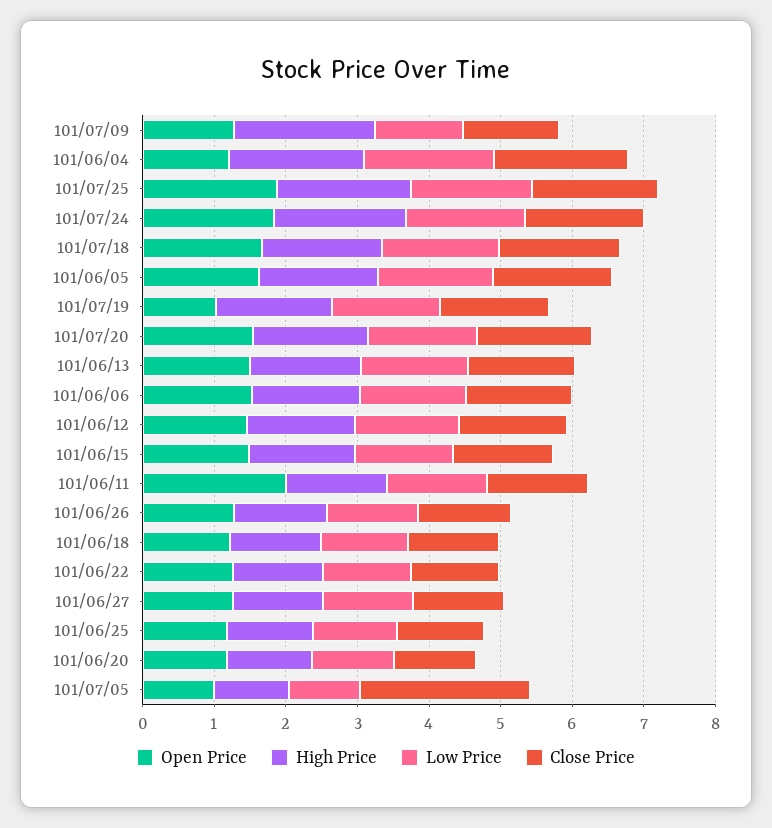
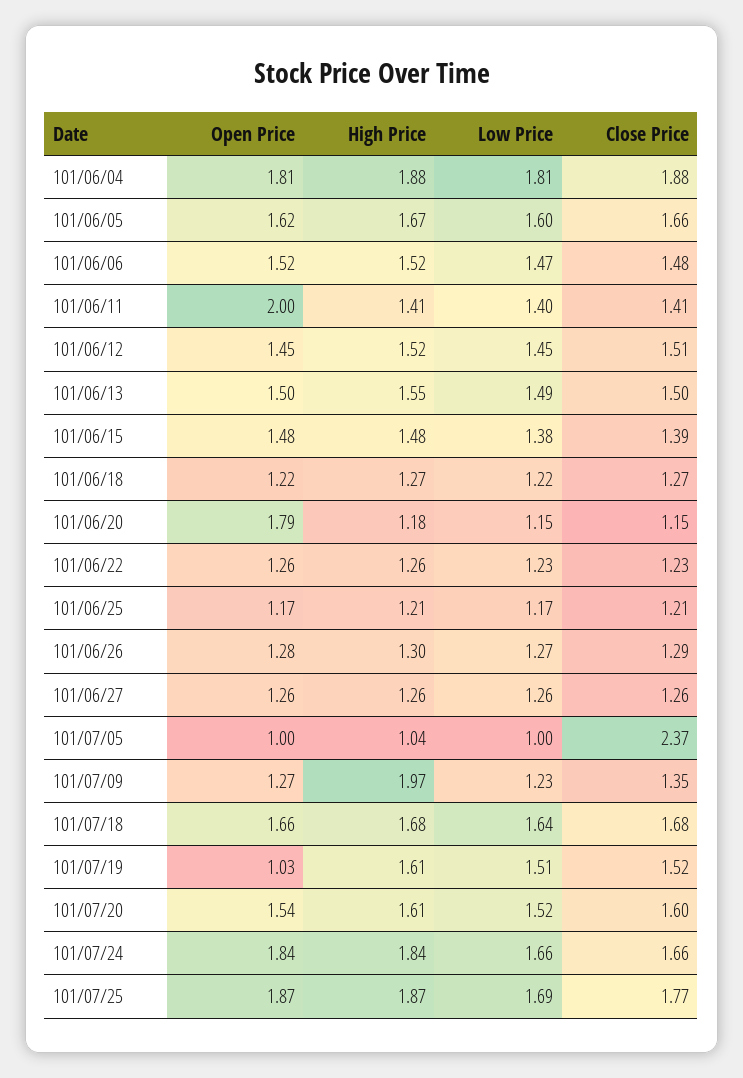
  {
    "Open Price": {
      "101/07/09": 1.27,
-     "101/06/04": 1.2,
+     "101/06/04": 1.81,
      "101/07/25": 1.87,
      "101/07/24": 1.84,
      "101/07/18": 1.66,
      "101/06/05": 1.62,
      "101/07/19": 1.03,
      "101/07/20": 1.54,
      "101/06/13": 1.5,
      "101/06/06": 1.52,
      "101/06/12": 1.45,
      "101/06/15": 1.48,
      "101/06/11": 2,
      "101/06/26": 1.28,
      "101/06/18": 1.22,
      "101/06/22": 1.26,
      "101/06/27": 1.26,
      "101/06/25": 1.17,
-     "101/06/20": 1.2,
+     "101/06/20": 1.79,
      "101/07/05": 1
    },
    "High Price": {
      "101/07/09": 1.97,
      "101/06/04": 1.88,
      "101/07/25": 1.87,
      "101/07/24": 1.84,
      "101/07/18": 1.68,
      "101/06/05": 1.67,
      "101/07/19": 1.61,
      "101/07/20": 1.61,
      "101/06/13": 1.55,
      "101/06/06": 1.52,
      "101/06/12": 1.52,
      "101/06/15": 1.48,
      "101/06/11": 1.41,
      "101/06/26": 1.3,
      "101/06/18": 1.27,
      "101/06/22": 1.26,
      "101/06/27": 1.26,
      "101/06/25": 1.21,
      "101/06/20": 1.18,
      "101/07/05": 1.04
    },
    "Low Price": {
      "101/07/09": 1.23,
      "101/06/04": 1.81,
      "101/07/25": 1.69,
      "101/07/24": 1.66,
      "101/07/18": 1.64,
      "101/06/05": 1.6,
      "101/07/19": 1.51,
      "101/07/20": 1.52,
      "101/06/13": 1.49,
      "101/06/06": 1.47,
      "101/06/12": 1.45,
      "101/06/15": 1.38,
      "101/06/11": 1.4,
      "101/06/26": 1.27,
      "101/06/18": 1.22,
      "101/06/22": 1.23,
      "101/06/27": 1.26,
      "101/06/25": 1.17,
      "101/06/20": 1.15,
      "101/07/05": 1
    },
    "Close Price": {
      "101/07/09": 1.35,
      "101/06/04": 1.88,
      "101/07/25": 1.77,
      "101/07/24": 1.66,
      "101/07/18": 1.68,
      "101/06/05": 1.66,
      "101/07/19": 1.52,
      "101/07/20": 1.6,
      "101/06/13": 1.5,
      "101/06/06": 1.48,
      "101/06/12": 1.51,
      "101/06/15": 1.39,
      "101/06/11": 1.41,
      "101/06/26": 1.29,
      "101/06/18": 1.27,
      "101/06/22": 1.23,
      "101/06/27": 1.26,
      "101/06/25": 1.21,
      "101/06/20": 1.15,
      "101/07/05": 2.37
    }
  }

